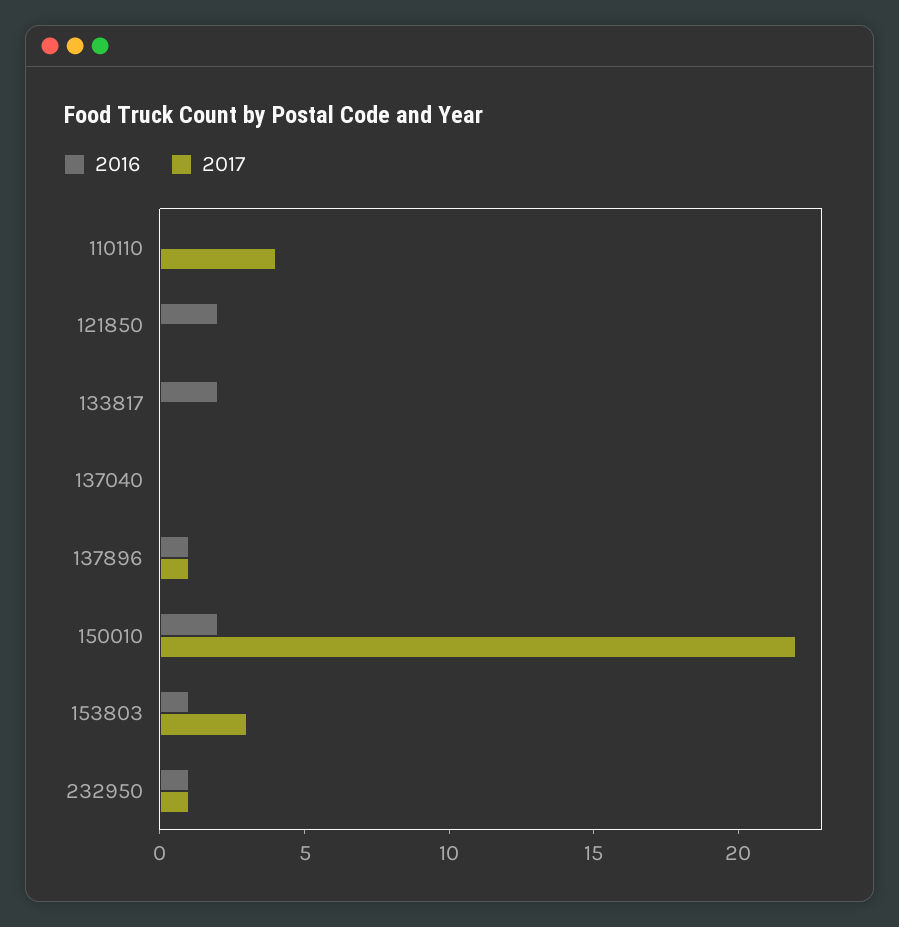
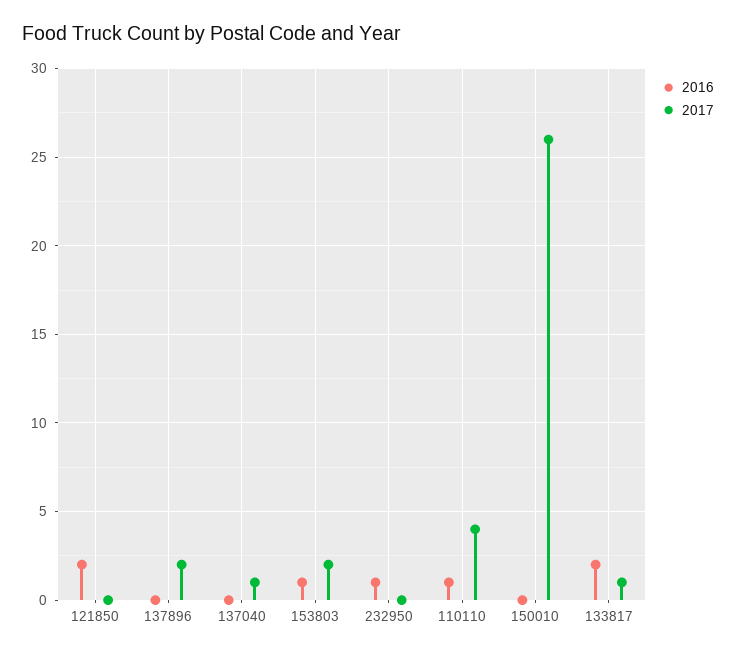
  {
    "2016": {
-     "110110": 0,
+     "110110": 1,
      "121850": 2,
      "133817": 2,
      "137040": 0,
-     "137896": 1,
+     "137896": 0,
-     "150010": 2,
+     "150010": 0,
      "153803": 1,
      "232950": 1
    },
    "2017": {
      "110110": 4,
      "121850": 0,
-     "133817": 0,
+     "133817": 1,
-     "137040": 0,
+     "137040": 1,
-     "137896": 1,
+     "137896": 2,
-     "150010": 22,
+     "150010": 26,
-     "153803": 3,
+     "153803": 2,
-     "232950": 1
+     "232950": 0
    }
  }

